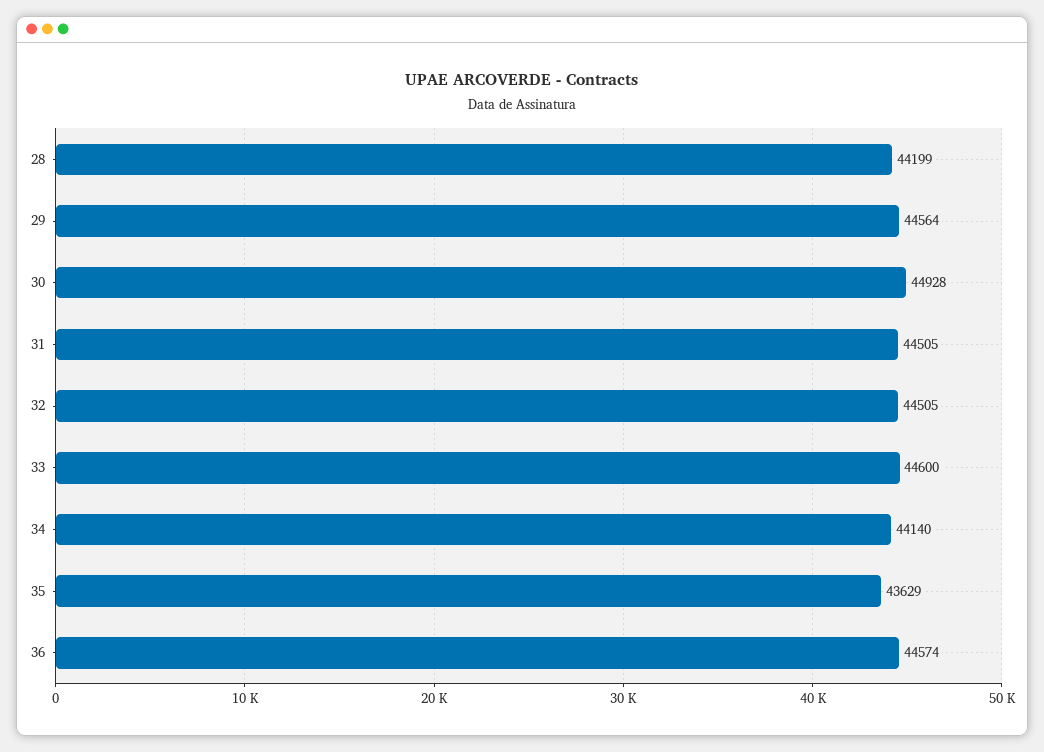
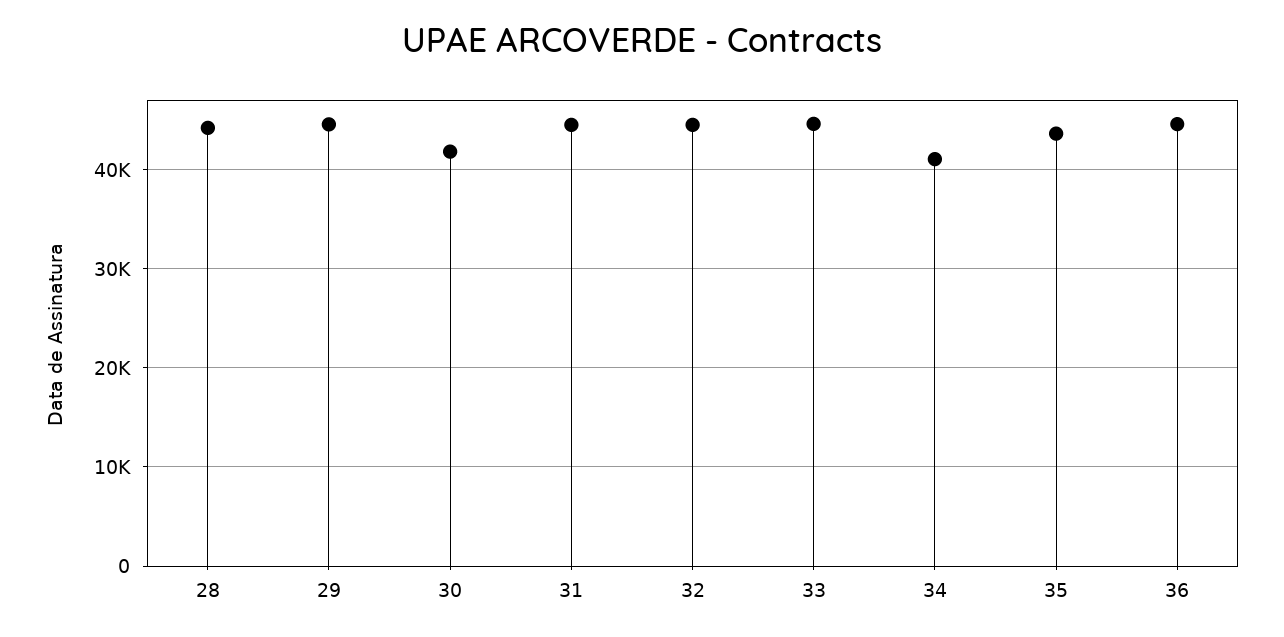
  {
    "28": 44199,
    "29": 44564,
-   "30": 44928,
+   "30": 42000,
    "31": 44505,
    "32": 44505,
    "33": 44600,
-   "34": 44140,
+   "34": 41000,
    "35": 43629,
    "36": 44574
  }

